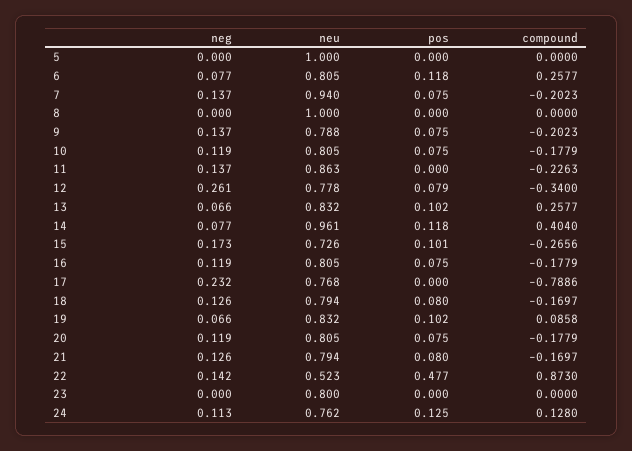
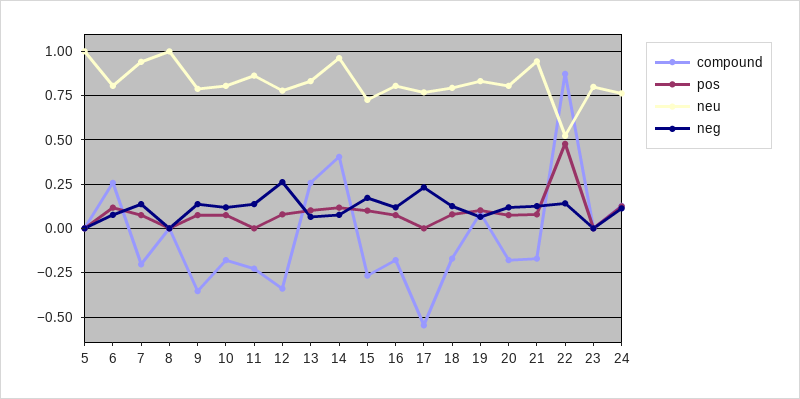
  {
    "neg": {
      "5": 0,
      "6": 0.077,
      "7": 0.137,
      "8": 0,
      "9": 0.137,
      "10": 0.119,
      "11": 0.137,
      "12": 0.261,
      "13": 0.066,
      "14": 0.077,
      "15": 0.173,
      "16": 0.119,
      "17": 0.232,
      "18": 0.126,
      "19": 0.066,
      "20": 0.119,
      "21": 0.126,
      "22": 0.142,
      "23": 0,
      "24": 0.113
    },
    "neu": {
      "5": 1,
      "6": 0.805,
      "7": 0.94,
      "8": 1,
      "9": 0.788,
      "10": 0.805,
      "11": 0.863,
      "12": 0.778,
      "13": 0.832,
      "14": 0.961,
      "15": 0.726,
      "16": 0.805,
      "17": 0.768,
      "18": 0.794,
      "19": 0.832,
      "20": 0.805,
-     "21": 0.794,
+     "21": 0.95,
      "22": 0.523,
      "23": 0.8,
      "24": 0.762
    },
    "pos": {
      "5": 0,
      "6": 0.118,
      "7": 0.075,
      "8": 0,
      "9": 0.075,
      "10": 0.075,
      "11": 0,
      "12": 0.079,
      "13": 0.102,
      "14": 0.118,
      "15": 0.101,
      "16": 0.075,
      "17": 0,
      "18": 0.08,
      "19": 0.102,
      "20": 0.075,
      "21": 0.08,
      "22": 0.477,
      "23": 0,
      "24": 0.125
    },
    "compound": {
      "5": 0,
      "6": 0.2577,
      "7": -0.2023,
      "8": 0,
-     "9": -0.2023,
+     "9": -0.35,
      "10": -0.1779,
      "11": -0.2263,
      "12": -0.34,
      "13": 0.2577,
      "14": 0.404,
      "15": -0.2656,
      "16": -0.1779,
-     "17": -0.7886,
+     "17": -0.55,
      "18": -0.1697,
      "19": 0.0858,
      "20": -0.1779,
      "21": -0.1697,
      "22": 0.873,
      "23": 0,
      "24": 0.128
    }
  }

